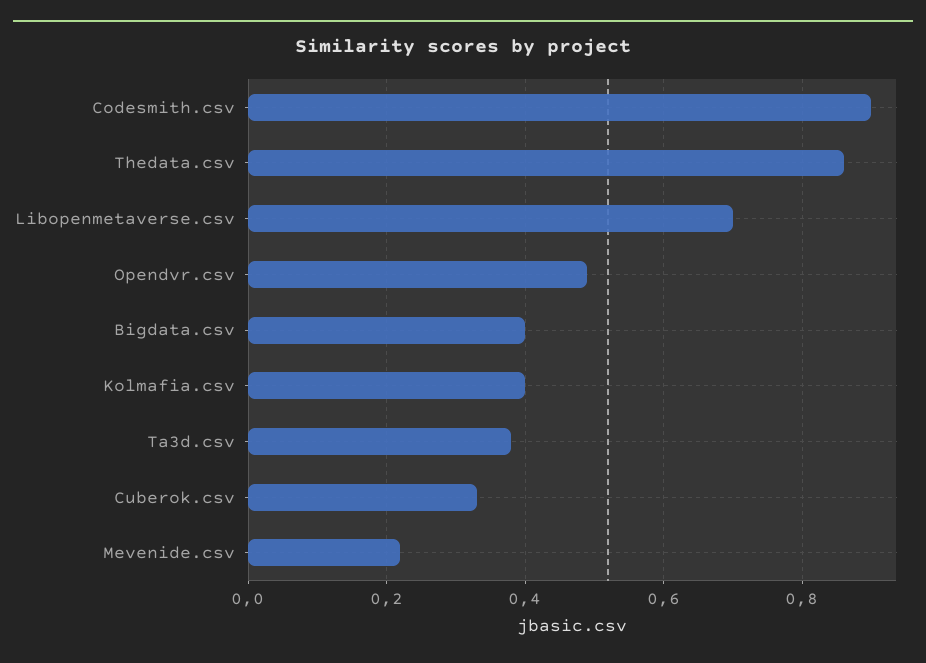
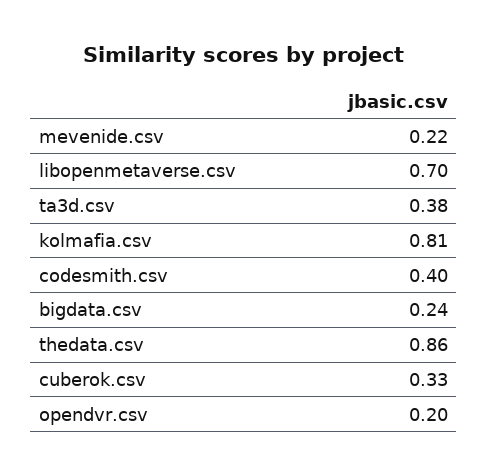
  {
-   "Codesmith.csv": 0.9,
+   "Codesmith.csv": 0.4,
    "Thedata.csv": 0.86,
    "Libopenmetaverse.csv": 0.7,
-   "Opendvr.csv": 0.5,
+   "Opendvr.csv": 0.2,
-   "Bigdata.csv": 0.4,
+   "Bigdata.csv": 0.24,
-   "Kolmafia.csv": 0.4,
+   "Kolmafia.csv": 0.81,
    "Ta3d.csv": 0.38,
    "Cuberok.csv": 0.33,
    "Mevenide.csv": 0.22
  }

